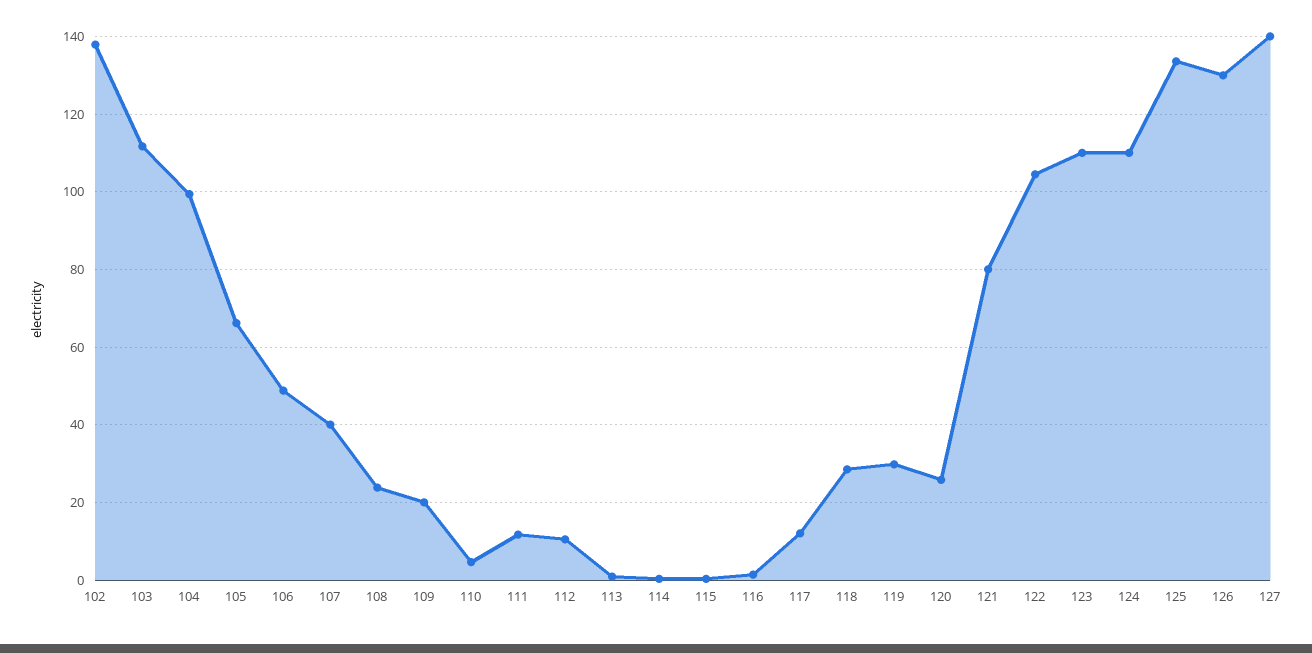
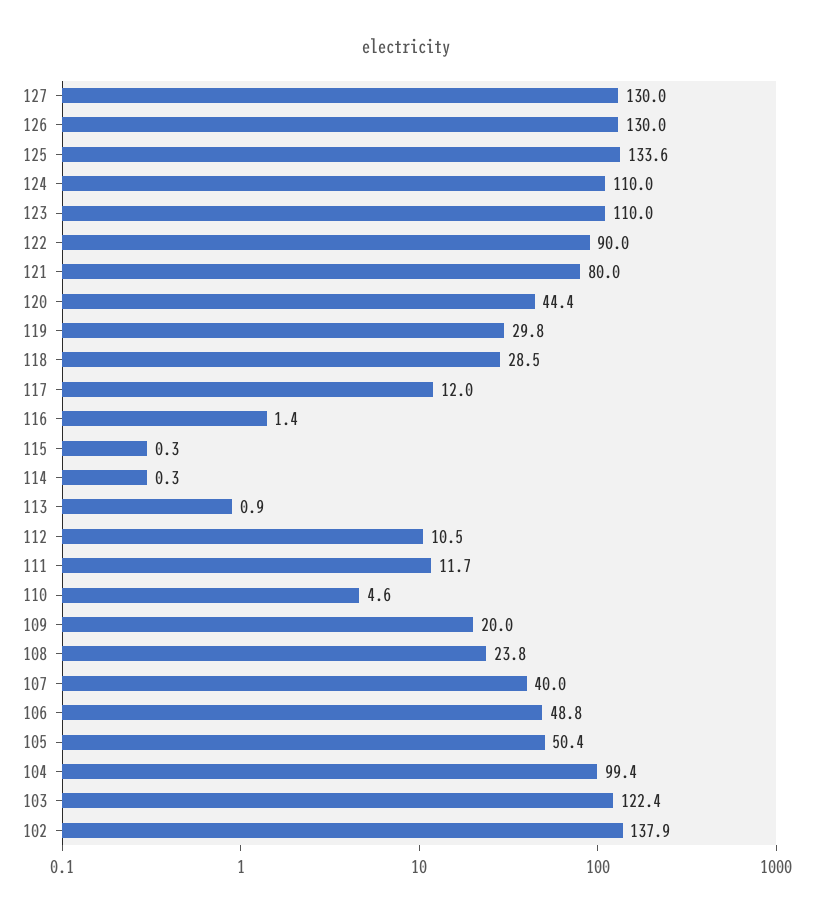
  {
    "102": 137.9,
-   "103": 112,
+   "103": 122.4,
    "104": 99.4,
-   "105": 66,
+   "105": 50.4,
    "106": 48.8,
    "107": 40,
    "108": 23.8,
    "109": 20,
    "110": 4.6,
    "111": 11.7,
    "112": 10.5,
    "113": 0.9,
    "114": 0.3,
    "115": 0.3,
    "116": 1.4,
    "117": 12,
    "118": 28.5,
    "119": 29.8,
-   "120": 26,
+   "120": 44.4,
    "121": 80,
-   "122": 104,
+   "122": 90,
    "123": 110,
    "124": 110,
    "125": 133.6,
    "126": 130,
-   "127": 140
+   "127": 130
  }

